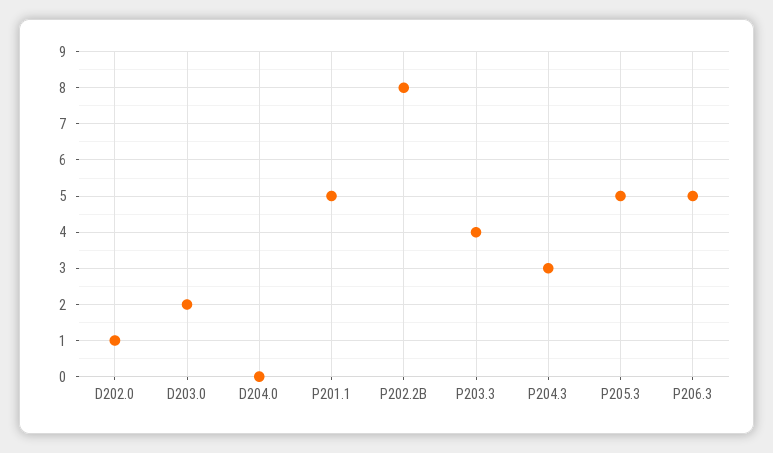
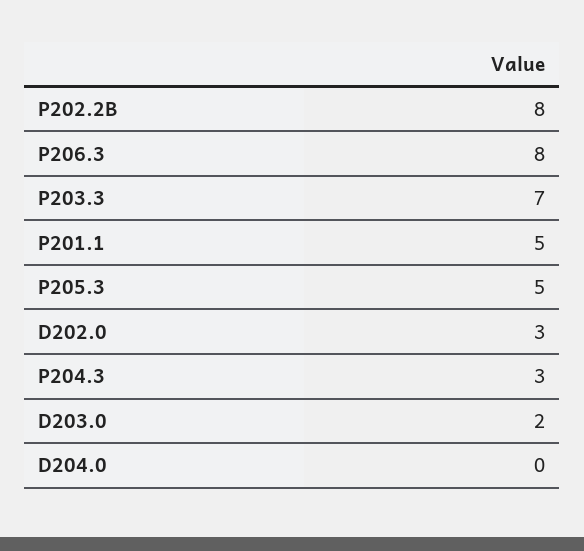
  {
-   "D202.0": 1,
+   "D202.0": 3,
    "D203.0": 2,
    "D204.0": 0,
    "P201.1": 5,
    "P202.2B": 8,
-   "P203.3": 4,
+   "P203.3": 7,
    "P204.3": 3,
    "P205.3": 5,
-   "P206.3": 5
+   "P206.3": 8
  }

